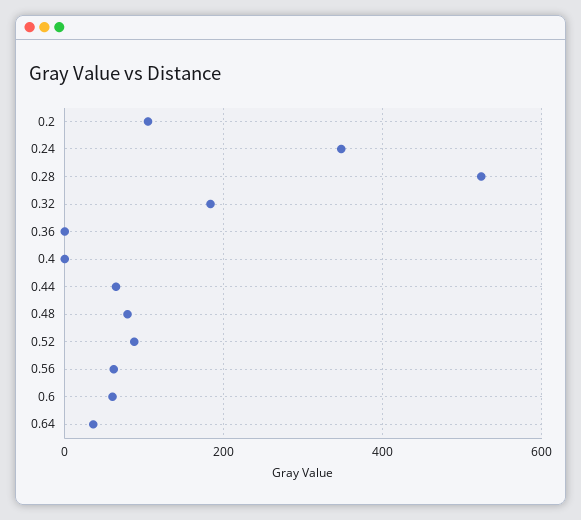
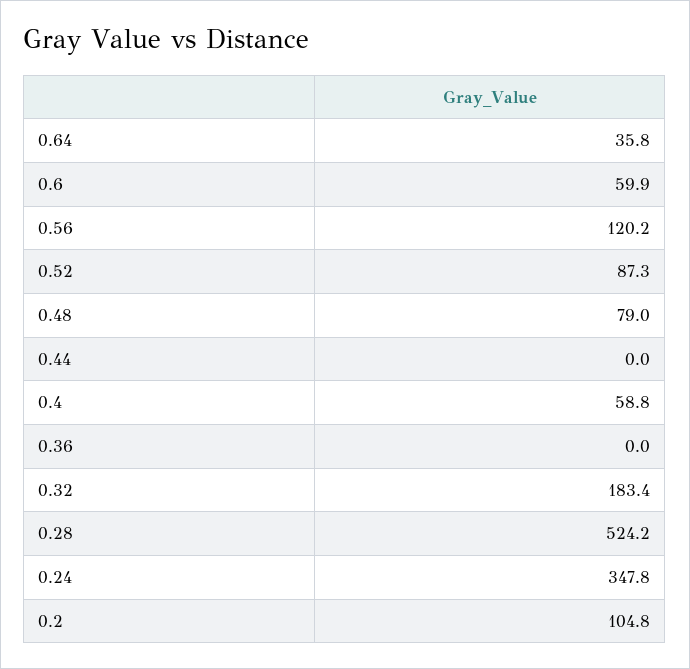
  {
    "0.2": 104.8,
    "0.24": 347.8,
    "0.28": 524.2,
    "0.32": 183.4,
    "0.36": 0,
-   "0.4": 0,
+   "0.4": 58.8,
-   "0.44": 60,
+   "0.44": 0,
    "0.48": 79,
    "0.52": 87.3,
-   "0.56": 60,
+   "0.56": 120.2,
    "0.6": 59.9,
    "0.64": 35.8
  }

